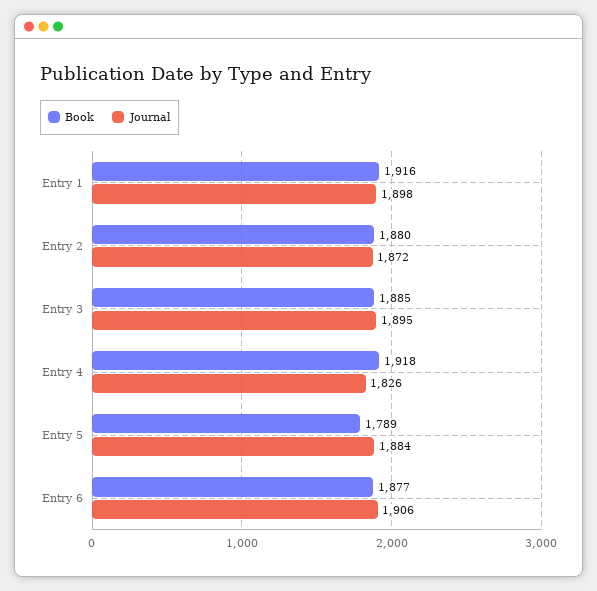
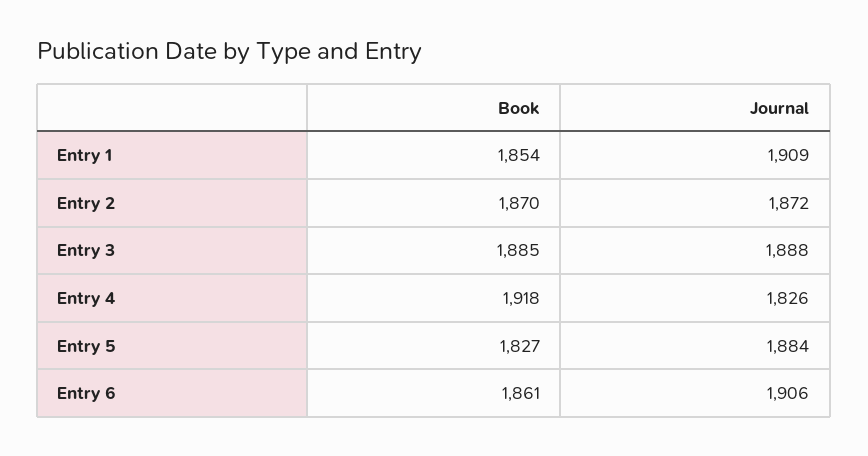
  {
    "Book": {
-     "Entry 1": 1916,
+     "Entry 1": 1854,
-     "Entry 2": 1880,
+     "Entry 2": 1870,
      "Entry 3": 1885,
      "Entry 4": 1918,
-     "Entry 5": 1789,
+     "Entry 5": 1827,
-     "Entry 6": 1877
+     "Entry 6": 1861
    },
    "Journal": {
-     "Entry 1": 1898,
+     "Entry 1": 1909,
      "Entry 2": 1872,
-     "Entry 3": 1895,
+     "Entry 3": 1888,
      "Entry 4": 1826,
      "Entry 5": 1884,
      "Entry 6": 1906
    }
  }

